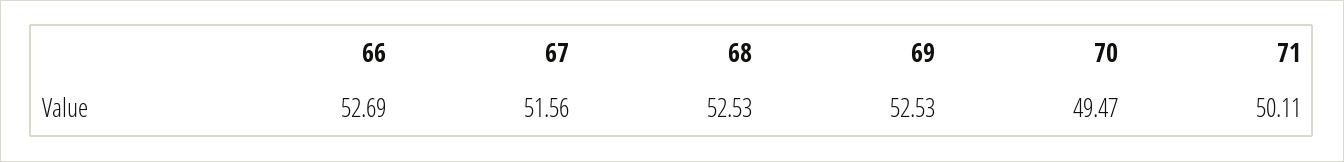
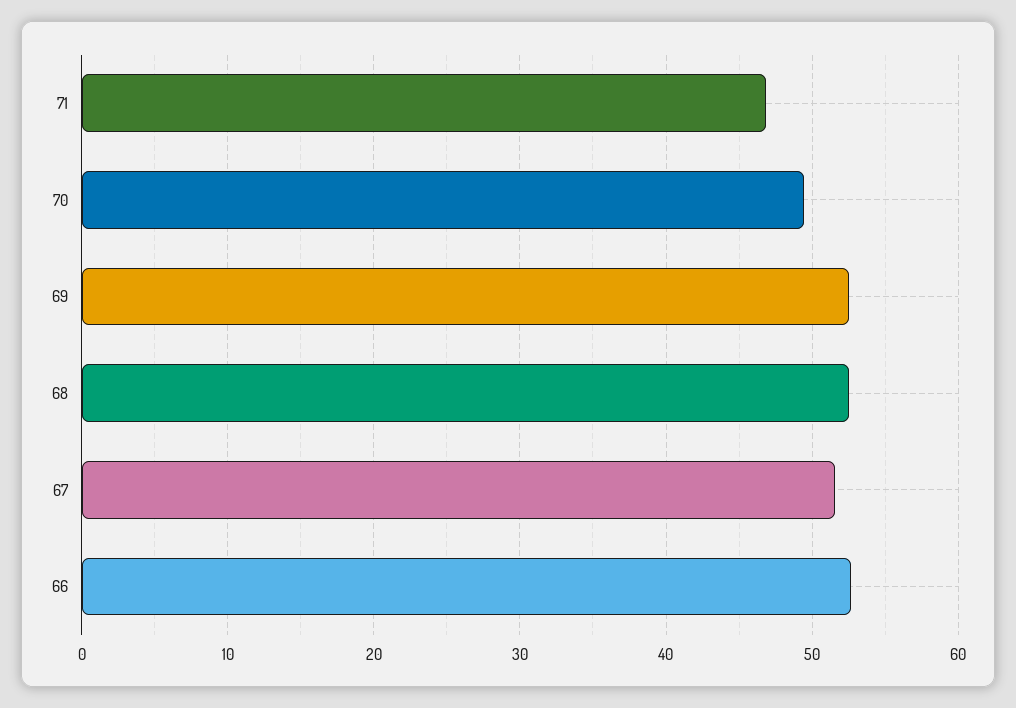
  {
    "66": 52.69,
    "67": 51.56,
    "68": 52.53,
    "69": 52.53,
    "70": 49.47,
-   "71": 50.11
+   "71": 47
  }

